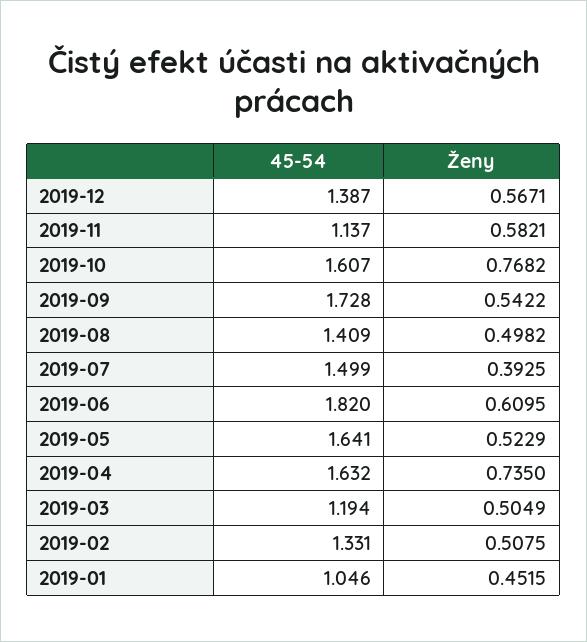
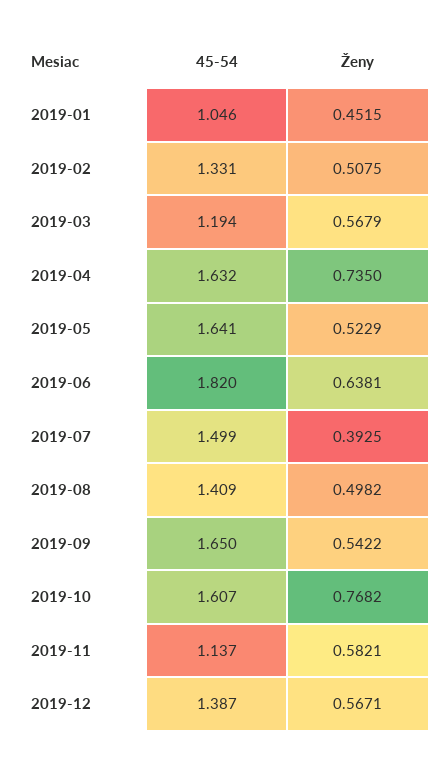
  {
    "45-54": {
      "2019-12": 1.387,
      "2019-11": 1.137,
      "2019-10": 1.607,
-     "2019-09": 1.728,
+     "2019-09": 1.65,
      "2019-08": 1.409,
      "2019-07": 1.499,
      "2019-06": 1.82,
      "2019-05": 1.641,
      "2019-04": 1.632,
      "2019-03": 1.194,
      "2019-02": 1.331,
      "2019-01": 1.046
    },
    "Ženy": {
      "2019-12": 0.5671,
      "2019-11": 0.5821,
      "2019-10": 0.7682,
      "2019-09": 0.5422,
      "2019-08": 0.4982,
      "2019-07": 0.3925,
-     "2019-06": 0.6095,
+     "2019-06": 0.6381,
      "2019-05": 0.5229,
      "2019-04": 0.735,
-     "2019-03": 0.5049,
+     "2019-03": 0.5679,
      "2019-02": 0.5075,
      "2019-01": 0.4515
    }
  }

